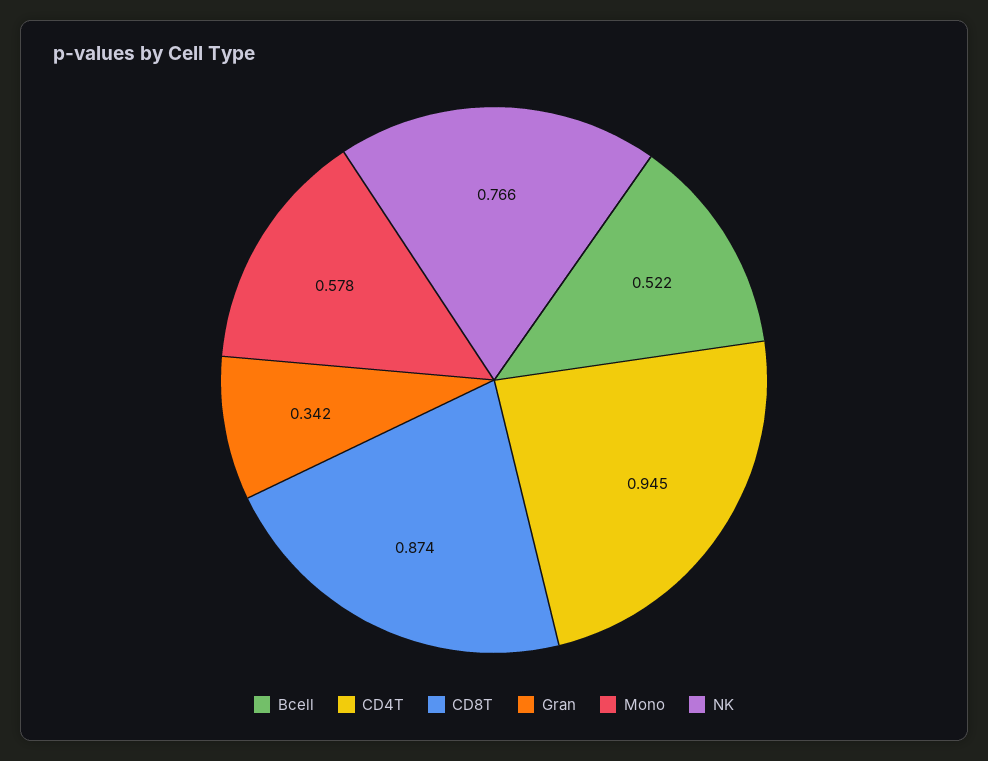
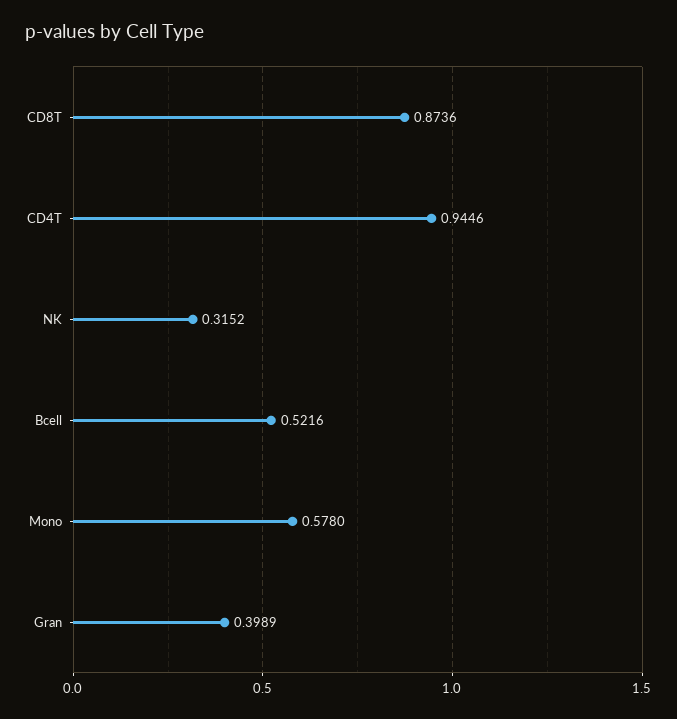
  {
    "Bcell": 0.5216,
    "CD4T": 0.9446,
    "CD8T": 0.8736,
-   "Gran": 0.342,
+   "Gran": 0.3989,
    "Mono": 0.578,
-   "NK": 0.766
+   "NK": 0.3152
  }

